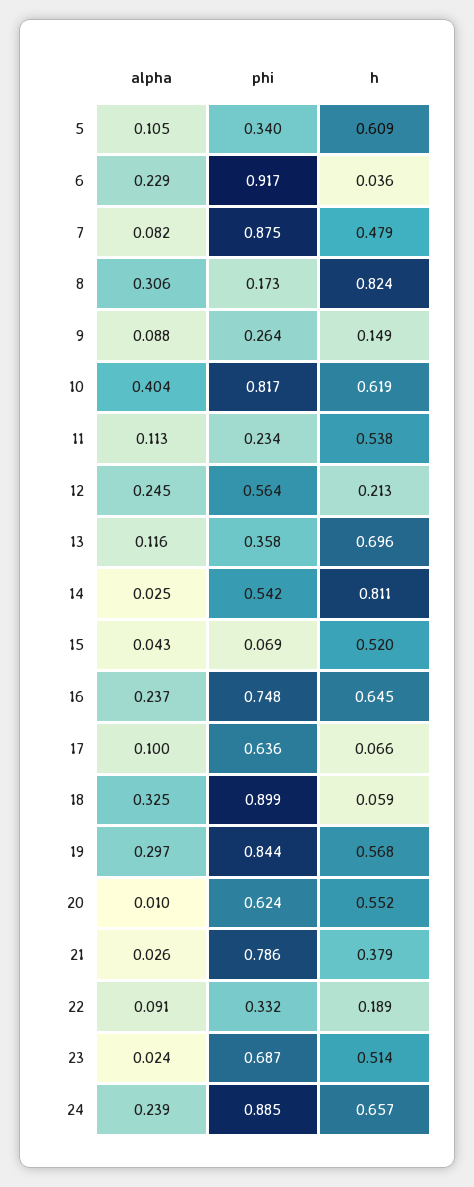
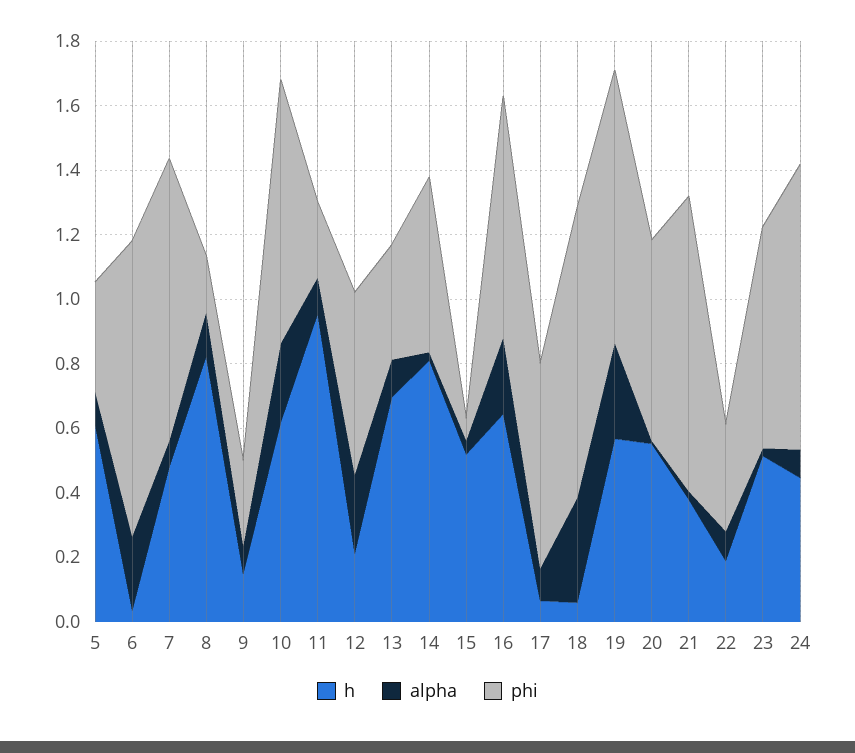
  {
    "alpha": {
      "5": 0.105,
      "6": 0.229,
      "7": 0.082,
-     "8": 0.306,
+     "8": 0.15,
      "9": 0.088,
-     "10": 0.404,
+     "10": 0.25,
      "11": 0.113,
      "12": 0.245,
      "13": 0.116,
      "14": 0.025,
      "15": 0.043,
      "16": 0.237,
      "17": 0.1,
      "18": 0.325,
      "19": 0.297,
      "20": 0.01,
      "21": 0.026,
      "22": 0.091,
      "23": 0.024,
-     "24": 0.239
+     "24": 0.1
    },
    "phi": {
      "5": 0.34,
      "6": 0.917,
      "7": 0.875,
      "8": 0.173,
      "9": 0.264,
      "10": 0.817,
      "11": 0.234,
      "12": 0.564,
      "13": 0.358,
      "14": 0.542,
      "15": 0.069,
      "16": 0.748,
      "17": 0.636,
      "18": 0.899,
      "19": 0.844,
      "20": 0.624,
-     "21": 0.786,
+     "21": 0.9,
      "22": 0.332,
      "23": 0.687,
      "24": 0.885
    },
    "h": {
      "5": 0.609,
      "6": 0.036,
      "7": 0.479,
      "8": 0.824,
      "9": 0.149,
      "10": 0.619,
-     "11": 0.538,
+     "11": 0.95,
      "12": 0.213,
      "13": 0.696,
      "14": 0.811,
      "15": 0.52,
      "16": 0.645,
      "17": 0.066,
      "18": 0.059,
      "19": 0.568,
      "20": 0.552,
      "21": 0.379,
      "22": 0.189,
      "23": 0.514,
-     "24": 0.657
+     "24": 0.45
    }
  }

